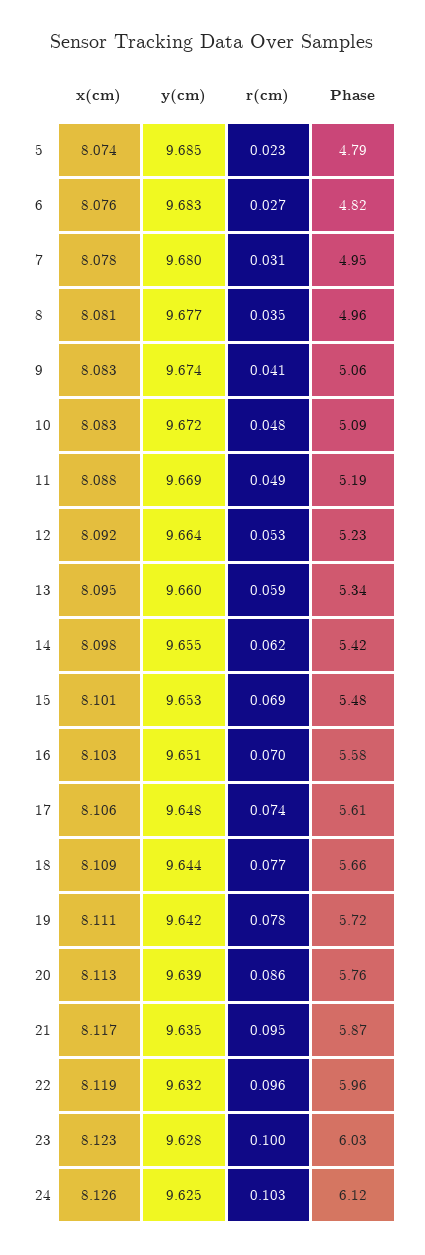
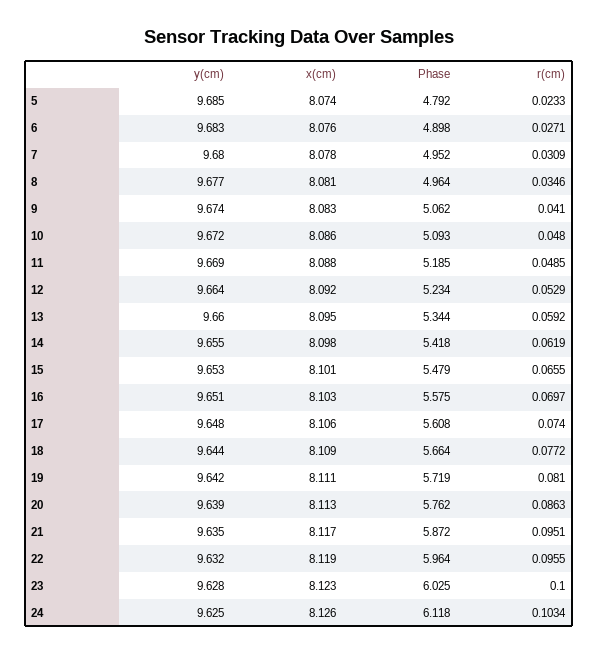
  {
    "x(cm)": {
      "5": 8.074,
      "6": 8.076,
      "7": 8.078,
      "8": 8.081,
      "9": 8.083,
-     "10": 8.083,
+     "10": 8.086,
      "11": 8.088,
      "12": 8.092,
      "13": 8.095,
      "14": 8.098,
      "15": 8.101,
      "16": 8.103,
      "17": 8.106,
      "18": 8.109,
      "19": 8.111,
      "20": 8.113,
      "21": 8.117,
      "22": 8.119,
      "23": 8.123,
      "24": 8.126
    },
    "y(cm)": {
      "5": 9.685,
      "6": 9.683,
      "7": 9.68,
      "8": 9.677,
      "9": 9.674,
      "10": 9.672,
      "11": 9.669,
      "12": 9.664,
      "13": 9.66,
      "14": 9.655,
      "15": 9.653,
      "16": 9.651,
      "17": 9.648,
      "18": 9.644,
      "19": 9.642,
      "20": 9.639,
      "21": 9.635,
      "22": 9.632,
      "23": 9.628,
      "24": 9.625
    },
    "r(cm)": {
      "5": 0.0233,
      "6": 0.0271,
      "7": 0.0309,
      "8": 0.0346,
      "9": 0.041,
      "10": 0.048,
      "11": 0.0485,
      "12": 0.0529,
      "13": 0.0592,
      "14": 0.0619,
-     "15": 0.069,
+     "15": 0.0655,
      "16": 0.0697,
      "17": 0.074,
      "18": 0.0772,
-     "19": 0.078,
+     "19": 0.081,
      "20": 0.0863,
      "21": 0.0951,
      "22": 0.0955,
      "23": 0.1,
      "24": 0.1034
    },
    "Phase": {
      "5": 4.792,
-     "6": 4.82,
+     "6": 4.898,
      "7": 4.952,
      "8": 4.964,
      "9": 5.062,
      "10": 5.093,
      "11": 5.185,
      "12": 5.234,
      "13": 5.344,
      "14": 5.418,
      "15": 5.479,
      "16": 5.575,
      "17": 5.608,
      "18": 5.664,
      "19": 5.719,
      "20": 5.762,
      "21": 5.872,
      "22": 5.964,
      "23": 6.025,
      "24": 6.118
    }
  }

